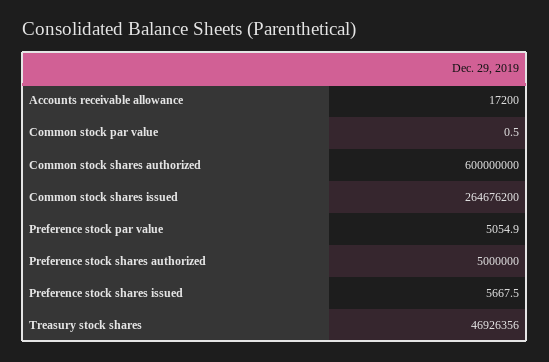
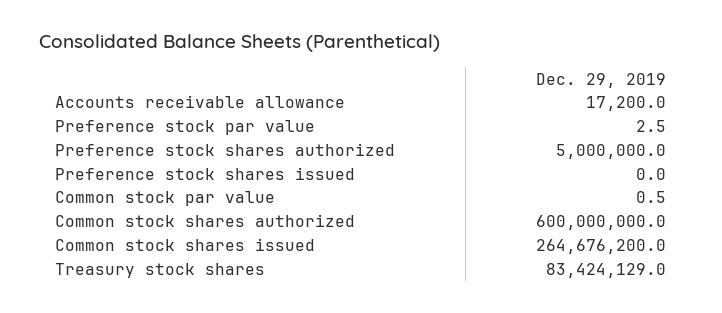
  {
    "Accounts receivable allowance": 17200,
    "Common stock par value": 0.5,
    "Common stock shares authorized": 600000000,
    "Common stock shares issued": 264676200,
-   "Preference stock par value": 5054.9,
+   "Preference stock par value": 2.5,
    "Preference stock shares authorized": 5000000,
-   "Preference stock shares issued": 5667.5,
+   "Preference stock shares issued": 0,
-   "Treasury stock shares": 46926356
+   "Treasury stock shares": 83424129
  }

